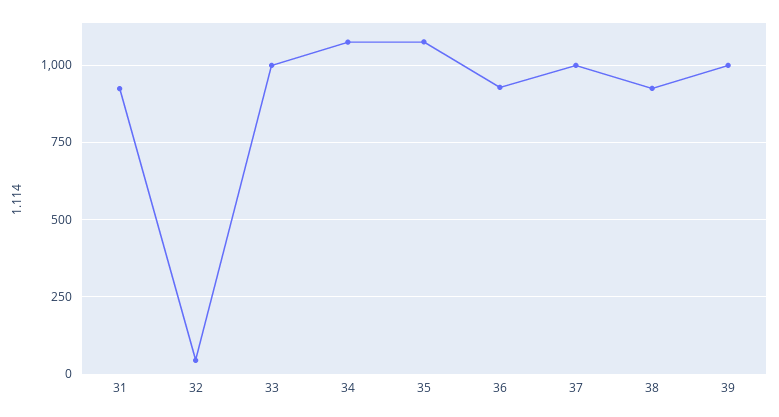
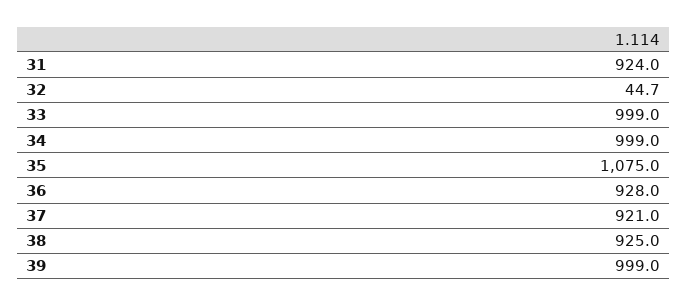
  {
    "31": 924,
    "32": 44.7,
    "33": 999,
-   "34": 1075,
+   "34": 999,
    "35": 1075,
    "36": 928,
-   "37": 1000,
+   "37": 921,
    "38": 925,
    "39": 999
  }

